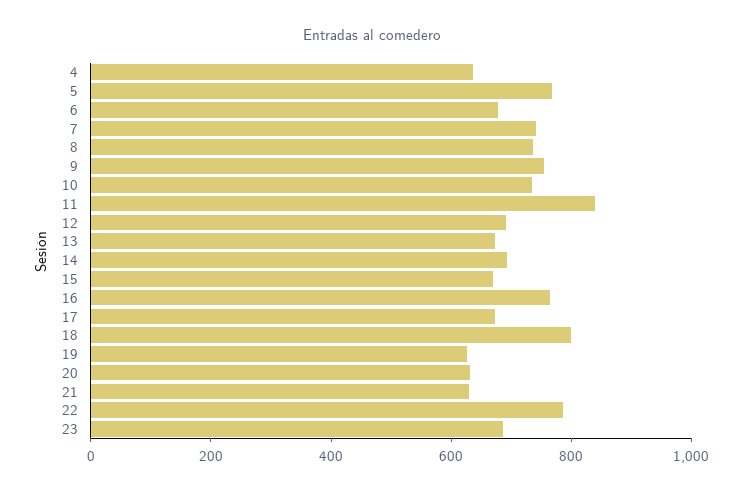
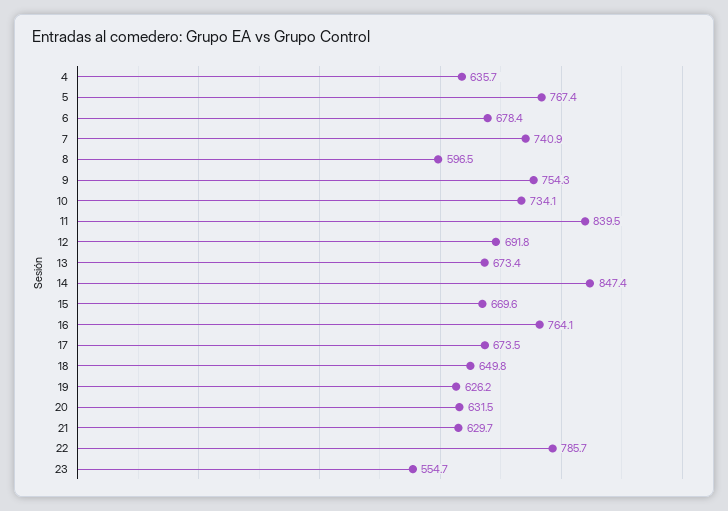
  {
    "4": 635.7,
    "5": 767.4,
    "6": 678.4,
    "7": 740.9,
-   "8": 750,
+   "8": 596.5,
    "9": 754.3,
    "10": 734.1,
    "11": 839.5,
    "12": 691.8,
    "13": 673.4,
-   "14": 700,
+   "14": 847.4,
    "15": 669.6,
    "16": 764.1,
    "17": 673.5,
-   "18": 800,
+   "18": 649.8,
    "19": 626.2,
    "20": 631.5,
    "21": 629.7,
    "22": 785.7,
-   "23": 700
+   "23": 554.7
  }

